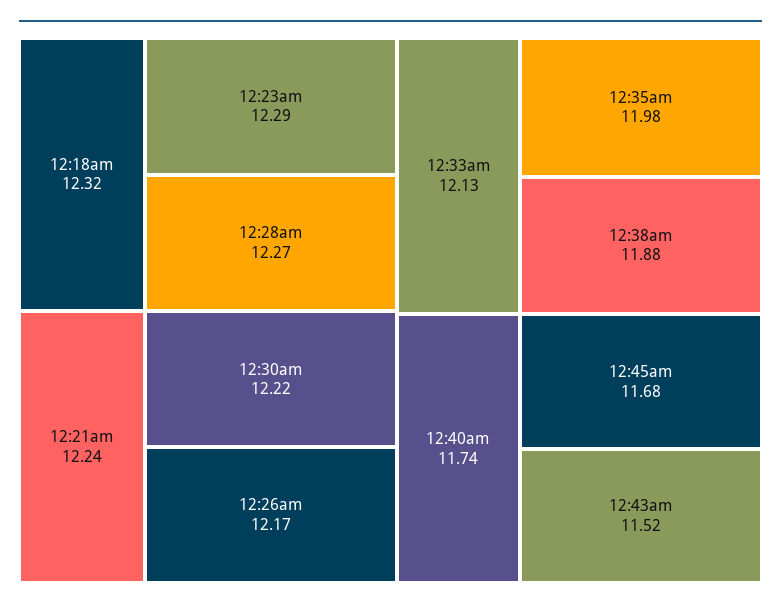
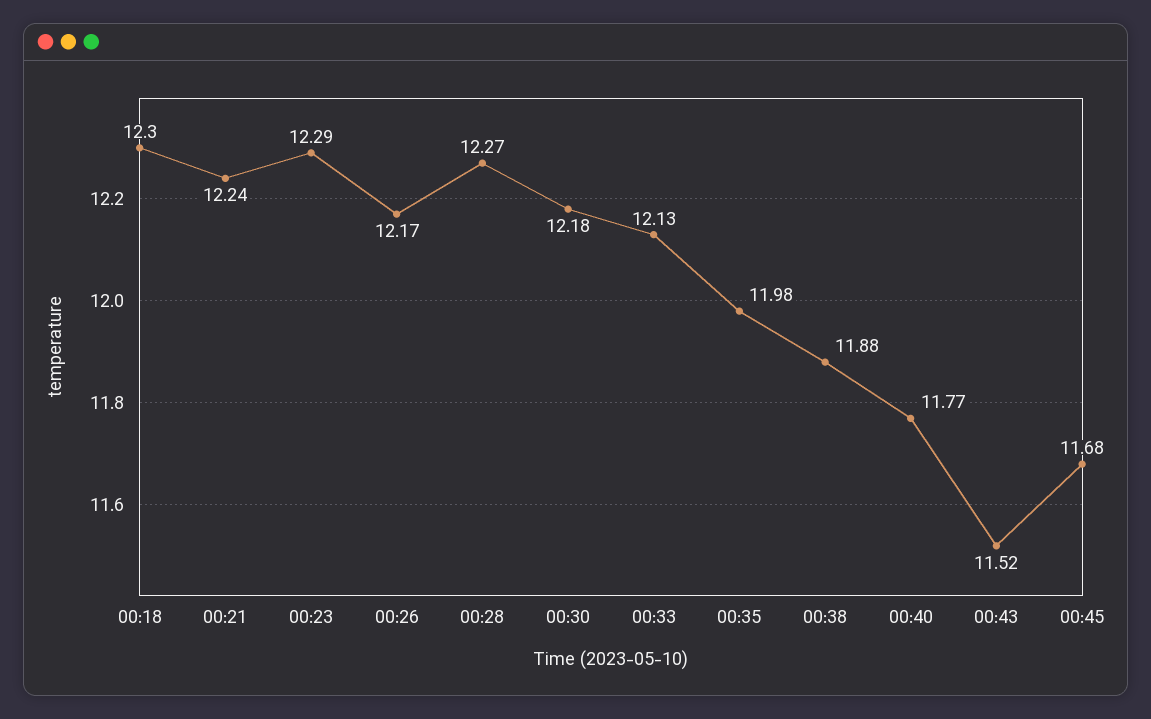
  {
-   "12:18am": 12.32,
+   "12:18am": 12.3,
    "12:23am": 12.29,
    "12:28am": 12.27,
    "12:21am": 12.24,
-   "12:30am": 12.22,
+   "12:30am": 12.18,
    "12:26am": 12.17,
    "12:33am": 12.13,
    "12:35am": 11.98,
    "12:38am": 11.88,
-   "12:40am": 11.74,
+   "12:40am": 11.77,
    "12:45am": 11.68,
    "12:43am": 11.52
  }

